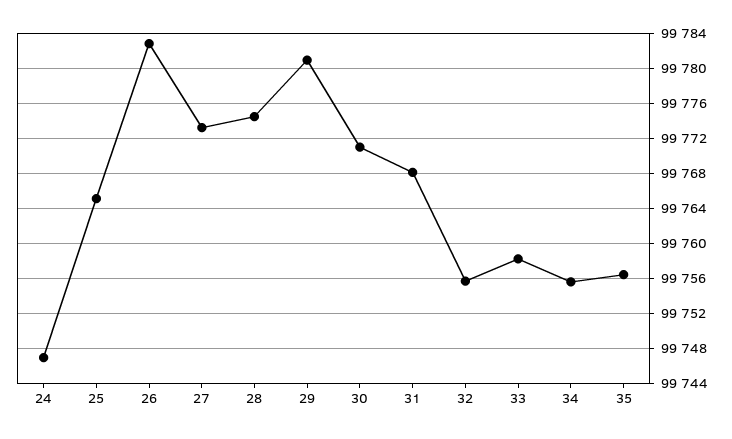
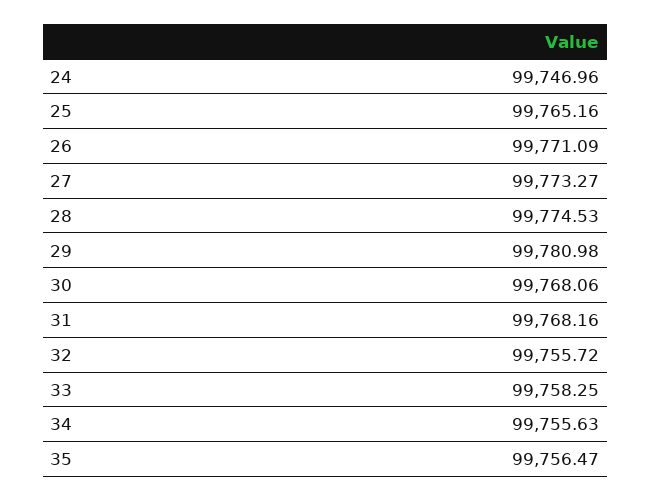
  {
    "24": 99746.96,
    "25": 99765.16,
-   "26": 99783,
+   "26": 99771.09,
    "27": 99773.27,
    "28": 99774.53,
    "29": 99780.98,
-   "30": 99771,
+   "30": 99768.06,
    "31": 99768.16,
    "32": 99755.72,
    "33": 99758.25,
    "34": 99755.63,
    "35": 99756.47
  }

